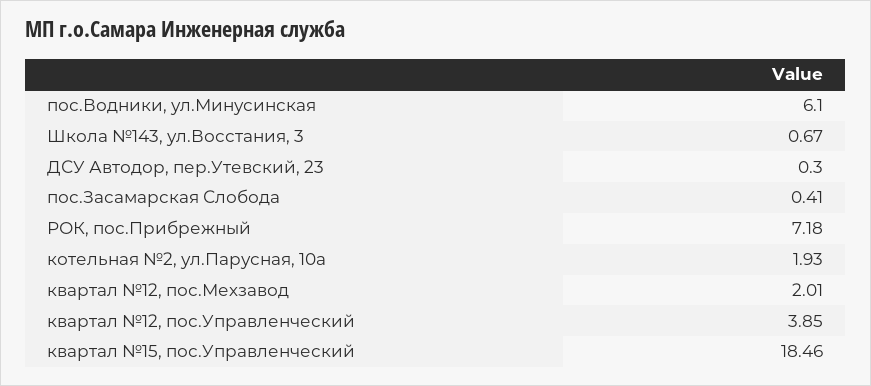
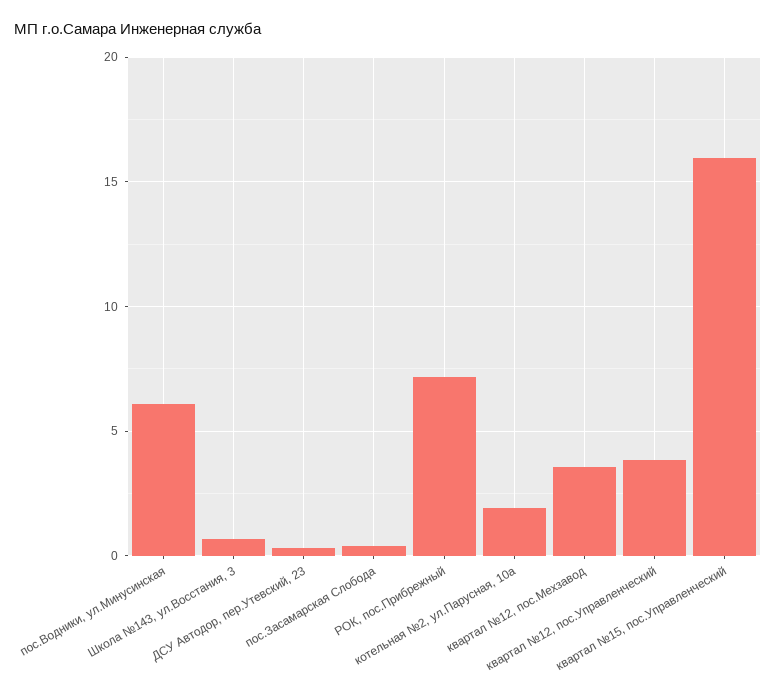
  {
    "пос.Водники, ул.Минусинская": 6.1,
    "Школа №143, ул.Восстания, 3": 0.67,
    "ДСУ Автодор, пер.Утевский, 23": 0.3,
    "пос.Засамарская Слобода": 0.41,
    "РОК, пос.Прибрежный": 7.18,
    "котельная №2, ул.Парусная, 10а": 1.93,
-   "квартал №12, пос.Мехзавод": 2.01,
+   "квартал №12, пос.Мехзавод": 3.5,
    "квартал №12, пос.Управленческий": 3.85,
-   "квартал №15, пос.Управленческий": 18.46
+   "квартал №15, пос.Управленческий": 16
  }

